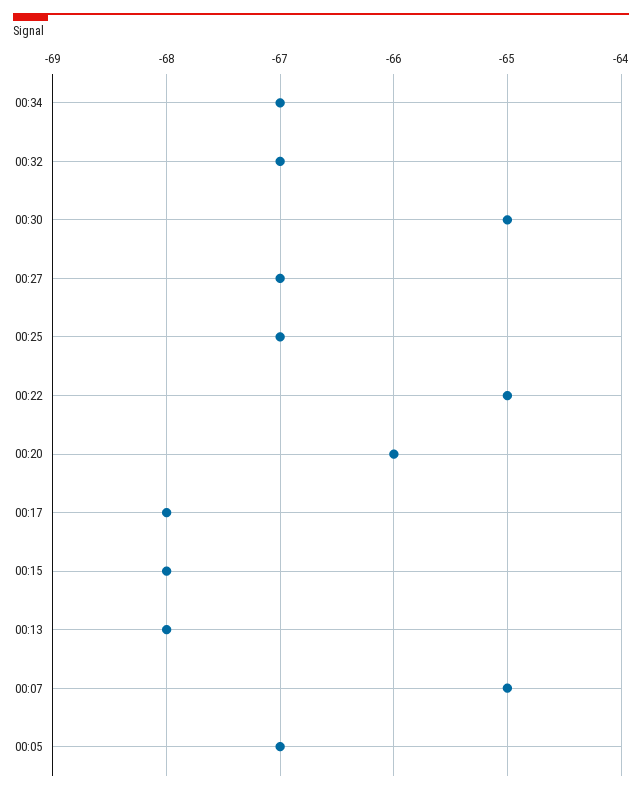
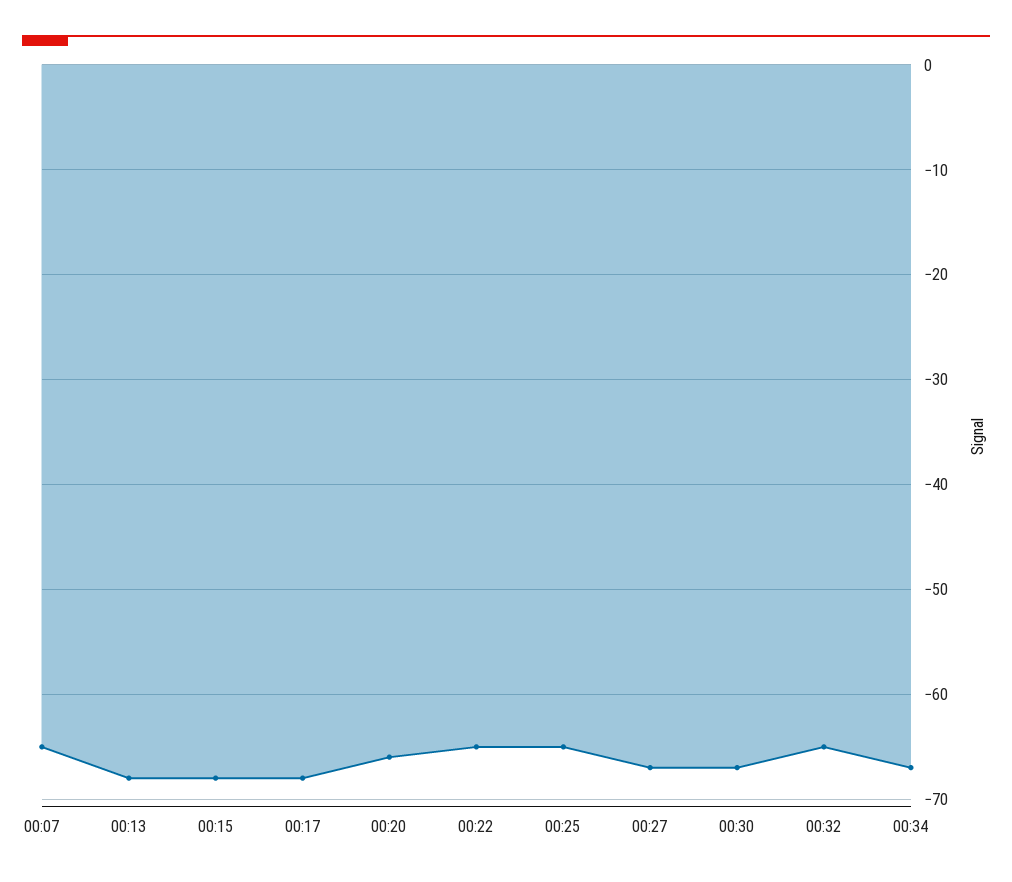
  {
    "00:34": -67,
-   "00:32": -67,
+   "00:32": -65,
-   "00:30": -65,
+   "00:30": -67,
    "00:27": -67,
-   "00:25": -67,
+   "00:25": -65,
    "00:22": -65,
    "00:20": -66,
    "00:17": -68,
    "00:15": -68,
    "00:13": -68,
-   "00:07": -65,
+   "00:07": -65
-   "00:05": -67
  }

